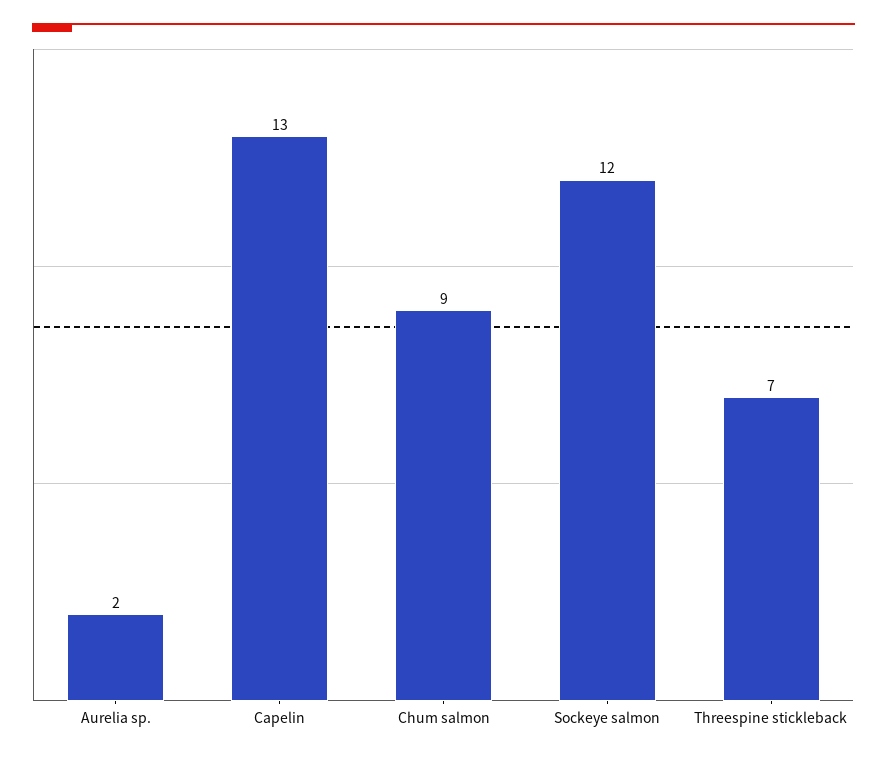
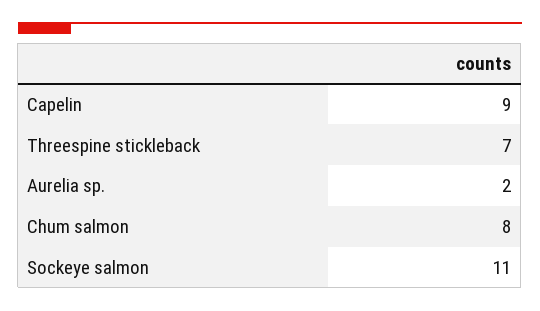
  {
    "Aurelia sp.": 2,
-   "Capelin": 13,
+   "Capelin": 9,
-   "Chum salmon": 9,
+   "Chum salmon": 8,
-   "Sockeye salmon": 12,
+   "Sockeye salmon": 11,
    "Threespine stickleback": 7
  }

